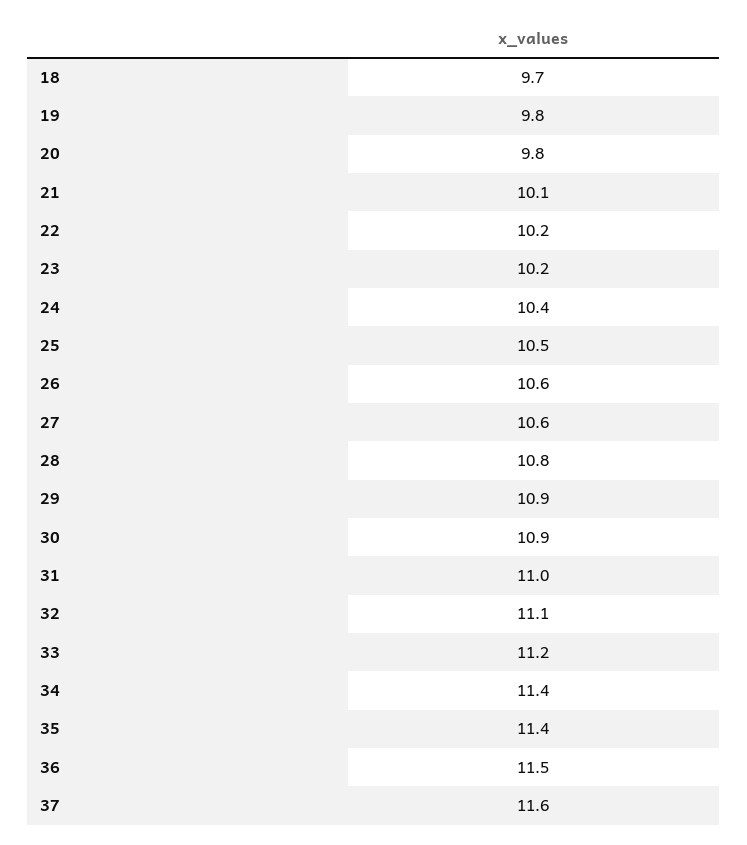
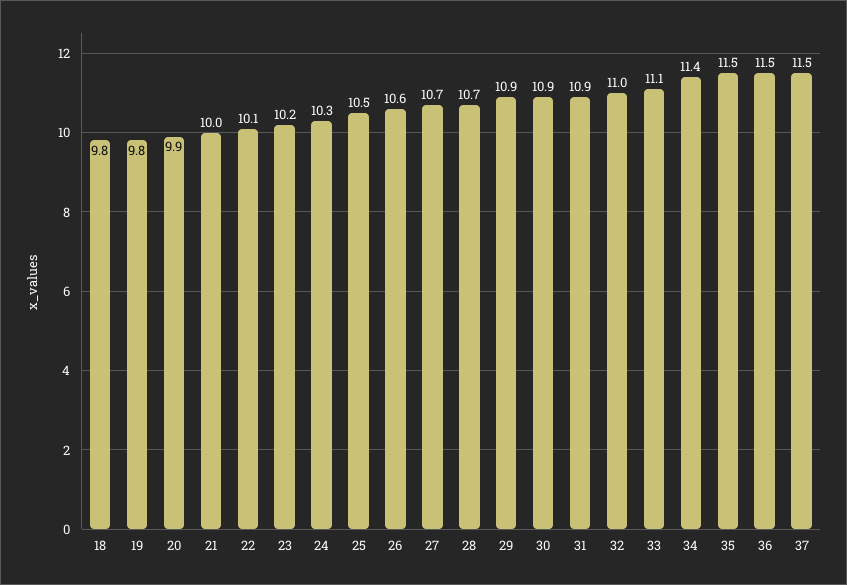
  {
-   "18": 9.7,
+   "18": 9.8,
    "19": 9.8,
-   "20": 9.8,
+   "20": 9.9,
-   "21": 10.1,
+   "21": 10,
-   "22": 10.2,
+   "22": 10.1,
    "23": 10.2,
-   "24": 10.4,
+   "24": 10.3,
    "25": 10.5,
    "26": 10.6,
-   "27": 10.6,
+   "27": 10.7,
-   "28": 10.8,
+   "28": 10.7,
    "29": 10.9,
    "30": 10.9,
-   "31": 11,
+   "31": 10.9,
-   "32": 11.1,
+   "32": 11,
-   "33": 11.2,
+   "33": 11.1,
    "34": 11.4,
-   "35": 11.4,
+   "35": 11.5,
    "36": 11.5,
-   "37": 11.6
+   "37": 11.5
  }

